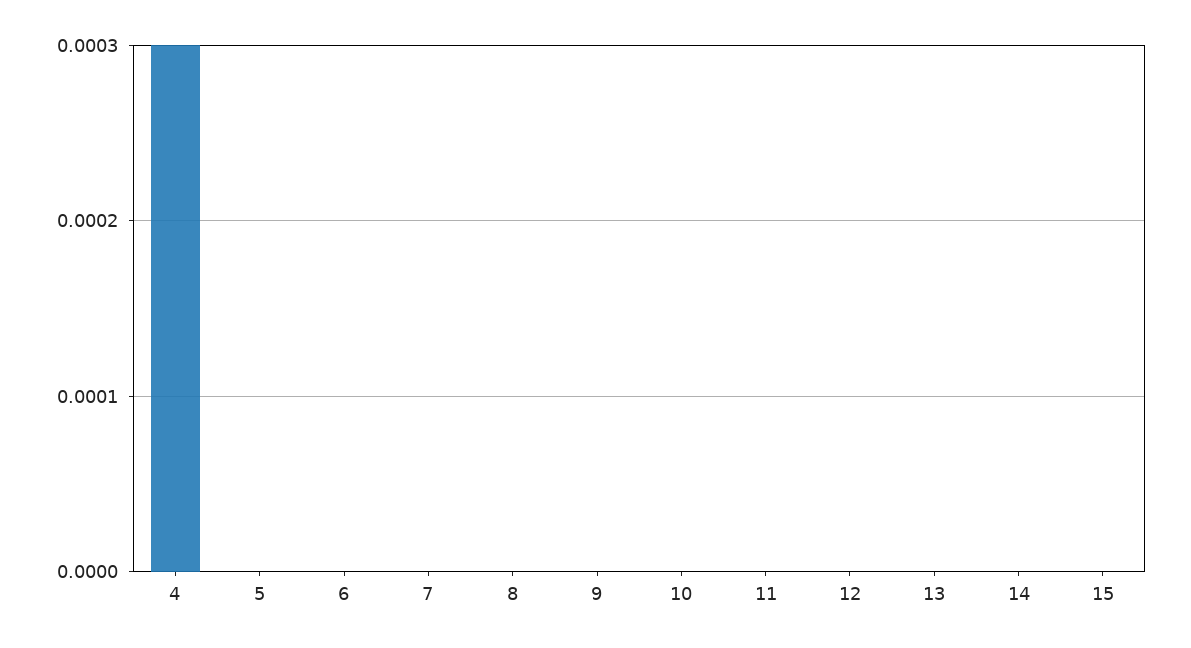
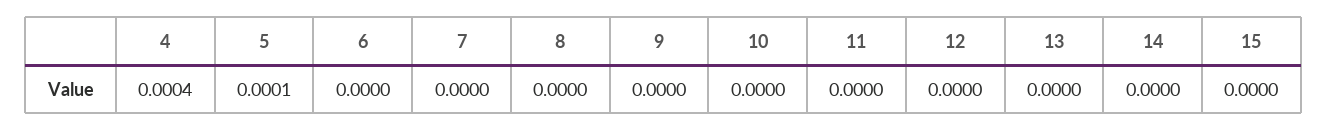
  {
-   "4": 0.0003,
+   "4": 0.0004,
-   "5": 0,
+   "5": 0.0001,
    "6": 0,
    "7": 0,
    "8": 0,
    "9": 0,
    "10": 0,
    "11": 0,
    "12": 0,
    "13": 0,
    "14": 0,
    "15": 0
  }

